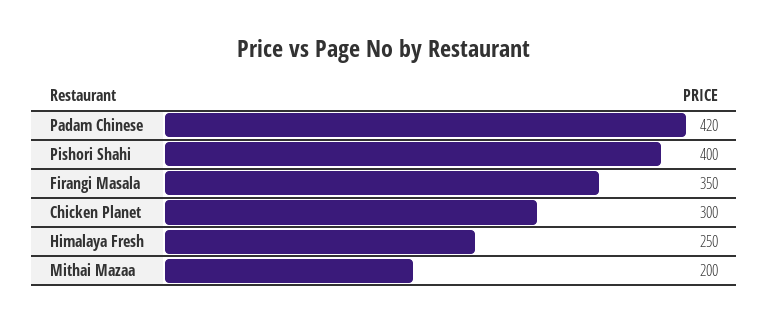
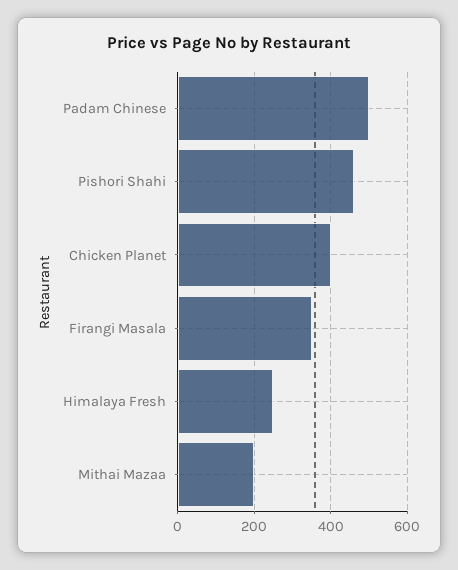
  {
-   "Padam Chinese": 420,
+   "Padam Chinese": 500,
-   "Pishori Shahi": 400,
+   "Pishori Shahi": 460,
    "Firangi Masala": 350,
-   "Chicken Planet": 300,
+   "Chicken Planet": 400,
    "Himalaya Fresh": 250,
    "Mithai Mazaa": 200
  }

